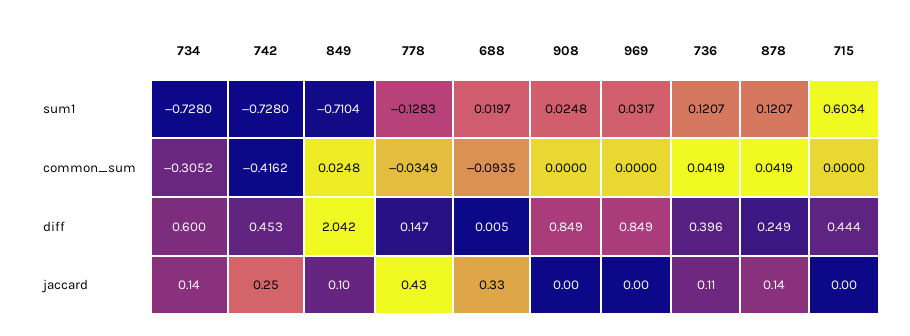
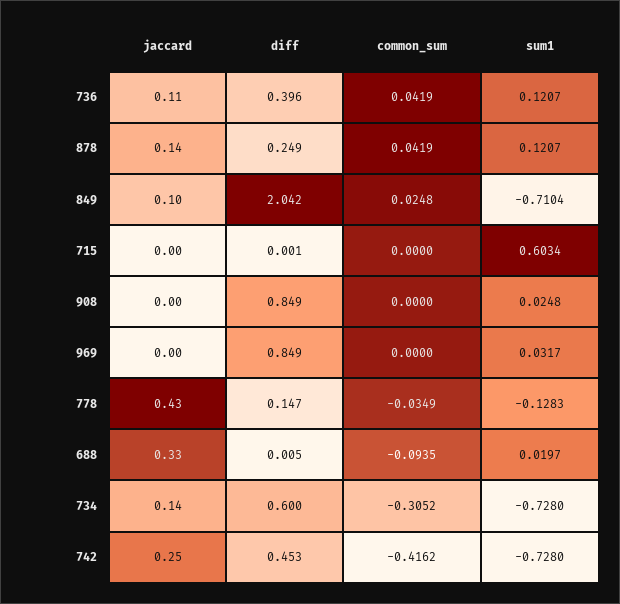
  {
    "734": {
      "sum1": -0.728,
      "common_sum": -0.3052,
      "diff": 0.6,
      "jaccard": 0.14
    },
    "742": {
      "sum1": -0.728,
      "common_sum": -0.4162,
      "diff": 0.453,
      "jaccard": 0.25
    },
    "849": {
      "sum1": -0.7104,
      "common_sum": 0.0248,
      "diff": 2.042,
      "jaccard": 0.1
    },
    "778": {
      "sum1": -0.1283,
      "common_sum": -0.0349,
      "diff": 0.147,
      "jaccard": 0.43
    },
    "688": {
      "sum1": 0.0197,
      "common_sum": -0.0935,
      "diff": 0.005,
      "jaccard": 0.33
    },
    "908": {
      "sum1": 0.0248,
      "common_sum": 0,
      "diff": 0.849,
      "jaccard": 0
    },
    "969": {
      "sum1": 0.0317,
      "common_sum": 0,
      "diff": 0.849,
      "jaccard": 0
    },
    "736": {
      "sum1": 0.1207,
      "common_sum": 0.0419,
      "diff": 0.396,
      "jaccard": 0.11
    },
    "878": {
      "sum1": 0.1207,
      "common_sum": 0.0419,
      "diff": 0.249,
      "jaccard": 0.14
    },
    "715": {
      "sum1": 0.6034,
      "common_sum": 0,
-     "diff": 0.444,
+     "diff": 0.001,
      "jaccard": 0
    }
  }

